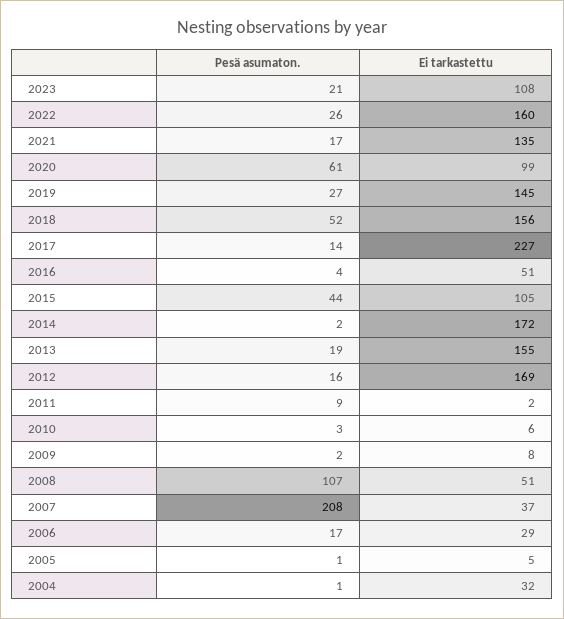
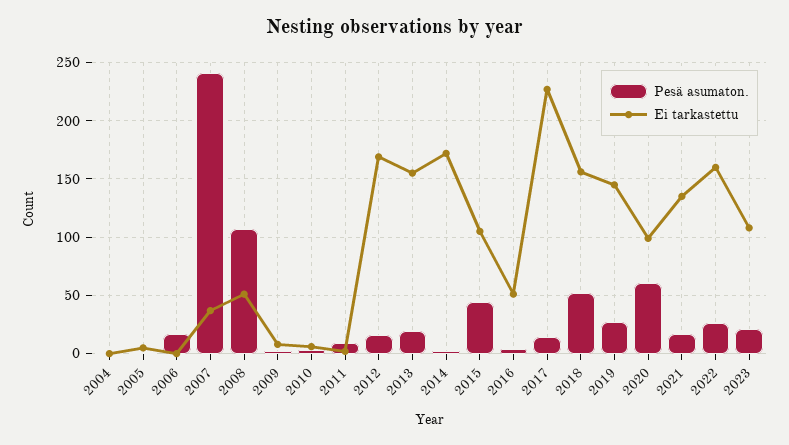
  {
    "Pesä asumaton.": {
      "2023": 21,
      "2022": 26,
      "2021": 17,
      "2020": 61,
      "2019": 27,
      "2018": 52,
      "2017": 14,
      "2016": 4,
      "2015": 44,
      "2014": 2,
      "2013": 19,
      "2012": 16,
      "2011": 9,
      "2010": 3,
      "2009": 2,
      "2008": 107,
-     "2007": 208,
+     "2007": 240,
      "2006": 17,
      "2005": 1,
      "2004": 1
    },
    "Ei tarkastettu": {
      "2023": 108,
      "2022": 160,
      "2021": 135,
      "2020": 99,
      "2019": 145,
      "2018": 156,
      "2017": 227,
      "2016": 51,
      "2015": 105,
      "2014": 172,
      "2013": 155,
      "2012": 169,
      "2011": 2,
      "2010": 6,
      "2009": 8,
      "2008": 51,
      "2007": 37,
-     "2006": 29,
+     "2006": 0,
      "2005": 5,
-     "2004": 32
+     "2004": 0
    }
  }

